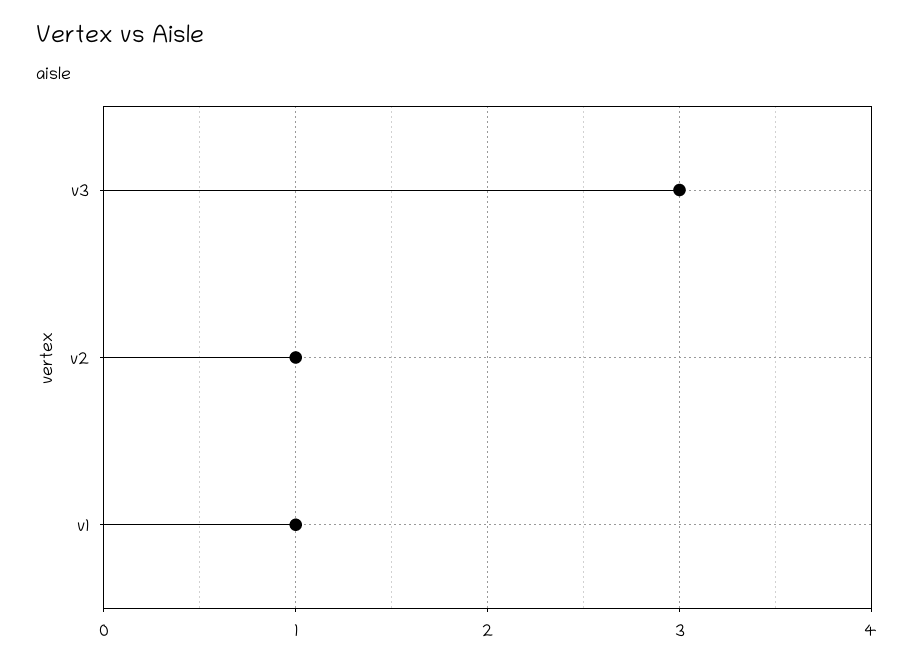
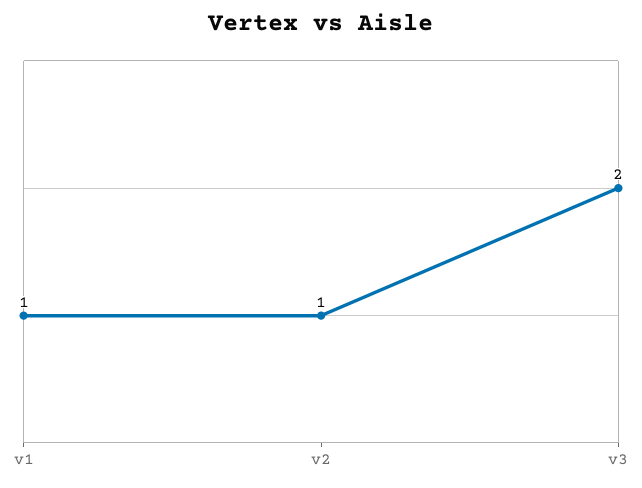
  {
-   "v3": 3,
+   "v3": 2,
    "v2": 1,
    "v1": 1
  }

